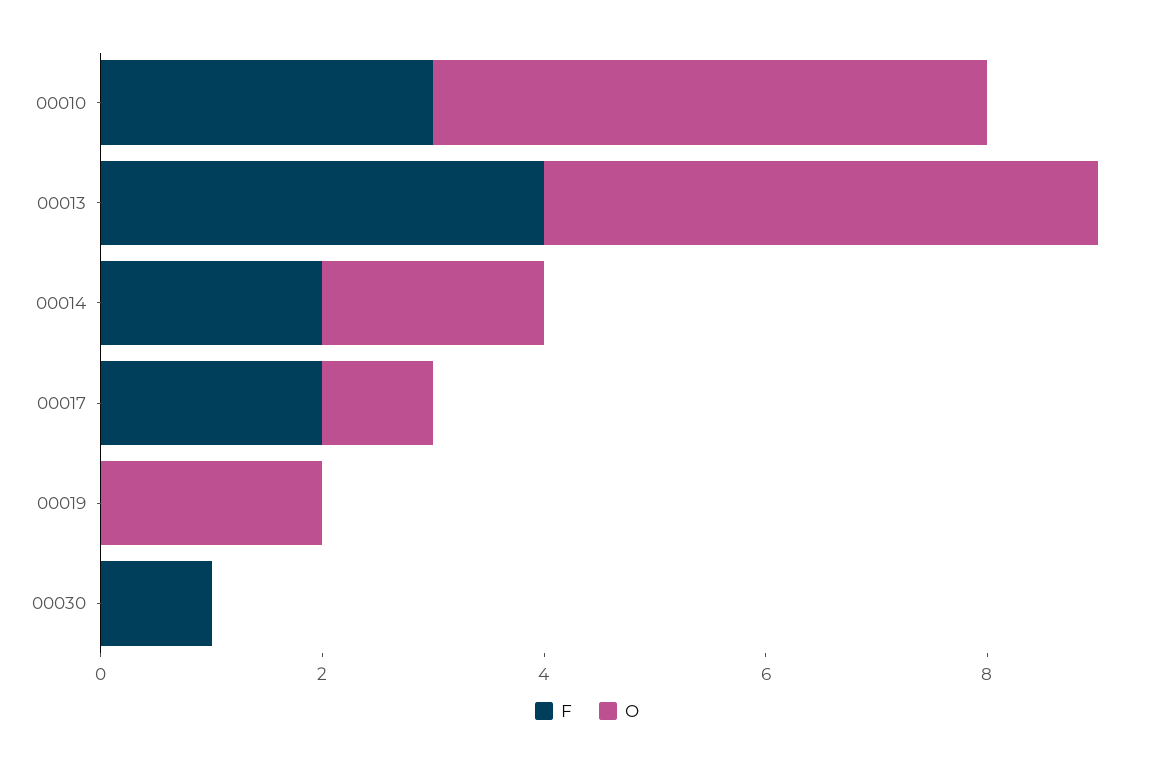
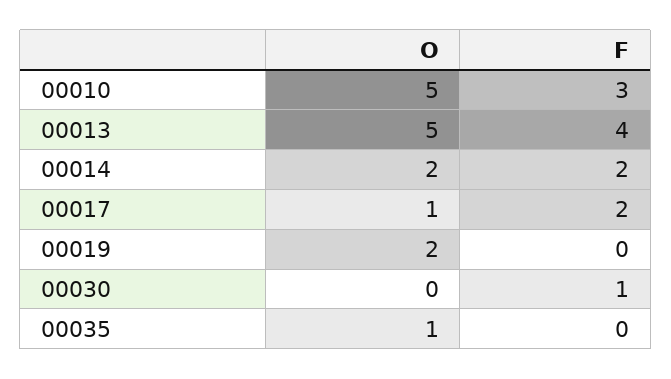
  {
    "F": {
      "00010": 3,
      "00013": 4,
      "00014": 2,
      "00017": 2,
      "00019": 0,
-     "00030": 1
+     "00030": 1,
+     "00035": 0
    },
    "O": {
      "00010": 5,
      "00013": 5,
      "00014": 2,
      "00017": 1,
      "00019": 2,
-     "00030": 0
+     "00030": 0,
+     "00035": 1
    }
  }

